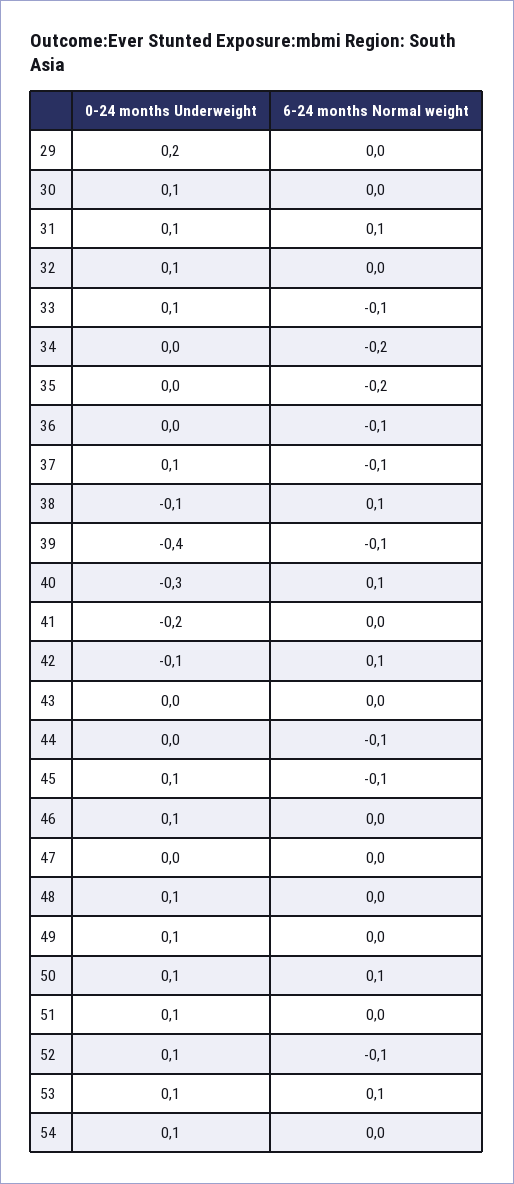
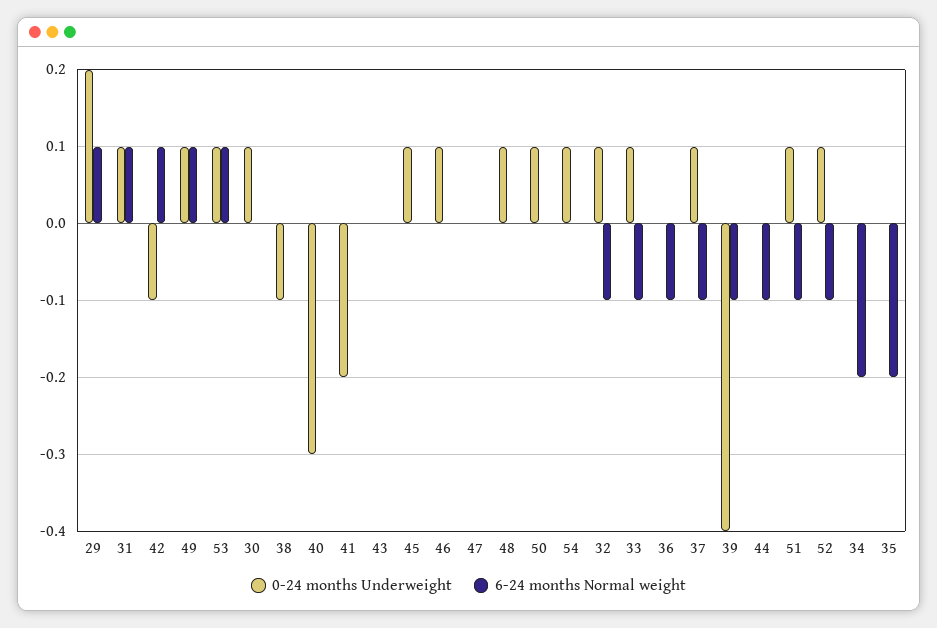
  {
    "0-24 months Underweight": {
      "29": 0.2,
      "30": 0.1,
      "31": 0.1,
      "32": 0.1,
      "33": 0.1,
      "34": 0,
      "35": 0,
      "36": 0,
      "37": 0.1,
      "38": -0.1,
      "39": -0.4,
      "40": -0.3,
      "41": -0.2,
      "42": -0.1,
      "43": 0,
      "44": 0,
      "45": 0.1,
      "46": 0.1,
      "47": 0,
      "48": 0.1,
      "49": 0.1,
      "50": 0.1,
      "51": 0.1,
      "52": 0.1,
      "53": 0.1,
      "54": 0.1
    },
    "6-24 months Normal weight": {
-     "29": 0,
+     "29": 0.1,
      "30": 0,
      "31": 0.1,
-     "32": 0,
+     "32": -0.1,
      "33": -0.1,
      "34": -0.2,
      "35": -0.2,
      "36": -0.1,
      "37": -0.1,
-     "38": 0.1,
+     "38": 0,
      "39": -0.1,
-     "40": 0.1,
+     "40": 0,
      "41": 0,
      "42": 0.1,
      "43": 0,
      "44": -0.1,
-     "45": -0.1,
+     "45": 0,
      "46": 0,
      "47": 0,
      "48": 0,
-     "49": 0,
+     "49": 0.1,
-     "50": 0.1,
+     "50": 0,
-     "51": 0,
+     "51": -0.1,
      "52": -0.1,
      "53": 0.1,
      "54": 0
    }
  }

